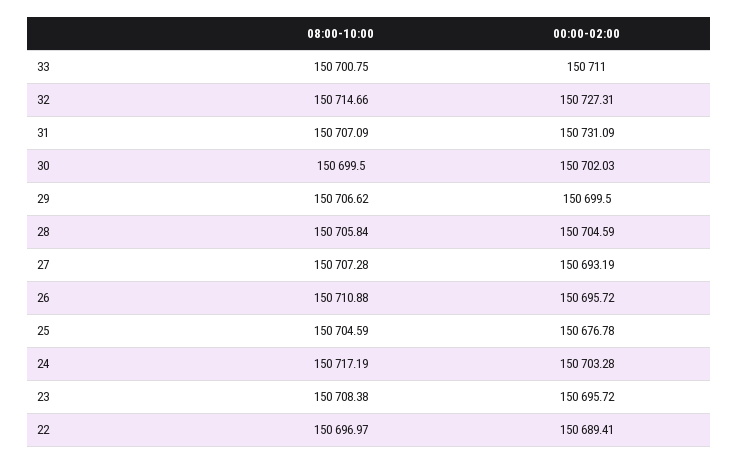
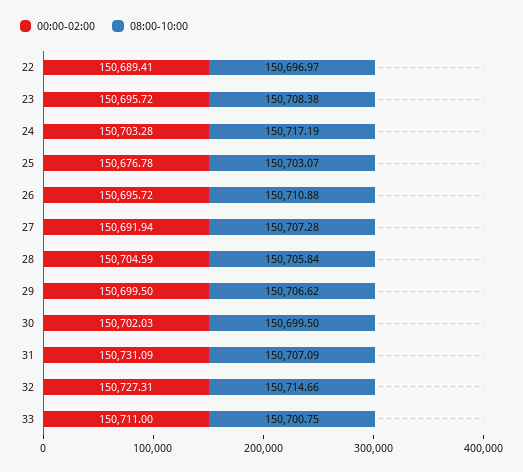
  {
    "08:00-10:00": {
      "33": 150700.75,
      "32": 150714.66,
      "31": 150707.09,
      "30": 150699.5,
      "29": 150706.62,
      "28": 150705.84,
      "27": 150707.28,
      "26": 150710.88,
-     "25": 150704.59,
+     "25": 150703.07,
      "24": 150717.19,
      "23": 150708.38,
      "22": 150696.97
    },
    "00:00-02:00": {
      "33": 150711,
      "32": 150727.31,
      "31": 150731.09,
      "30": 150702.03,
      "29": 150699.5,
      "28": 150704.59,
-     "27": 150693.19,
+     "27": 150691.94,
      "26": 150695.72,
      "25": 150676.78,
      "24": 150703.28,
      "23": 150695.72,
      "22": 150689.41
    }
  }

